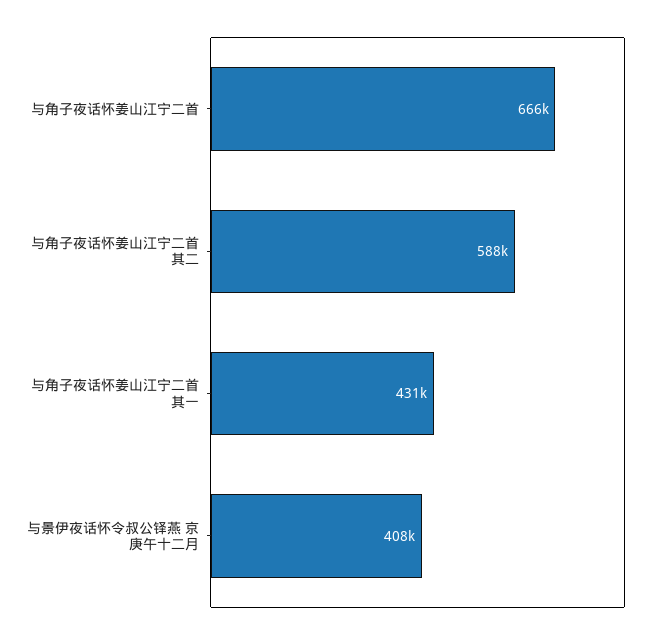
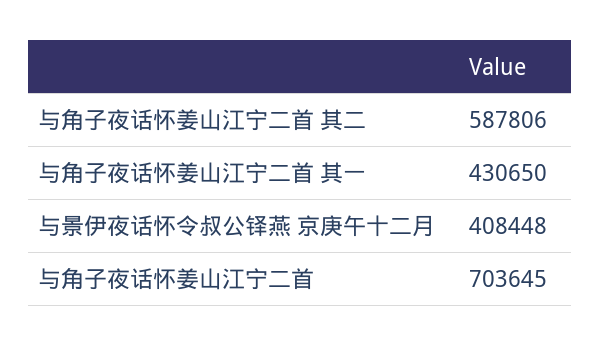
  {
-   "与角子夜话怀姜山江宁二首": 666000,
+   "与角子夜话怀姜山江宁二首": 703645,
    "与角子夜话怀姜山江宁二首 其二": 587806,
    "与角子夜话怀姜山江宁二首 其一": 430650,
    "与景伊夜话怀令叔公铎燕 京庚午十二月": 408448
  }

